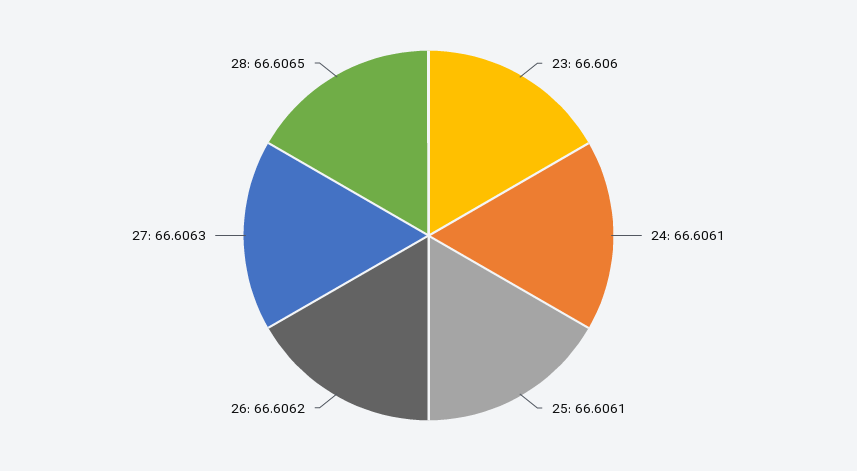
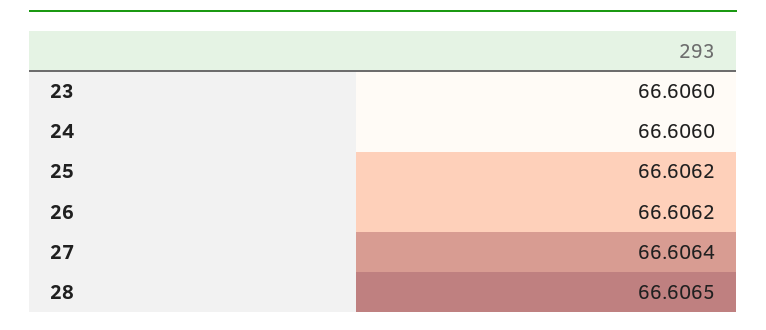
  {
    "23": 66.606,
-   "24": 66.6061,
+   "24": 66.606,
-   "25": 66.6061,
+   "25": 66.6062,
    "26": 66.6062,
-   "27": 66.6063,
+   "27": 66.6064,
    "28": 66.6065
  }

